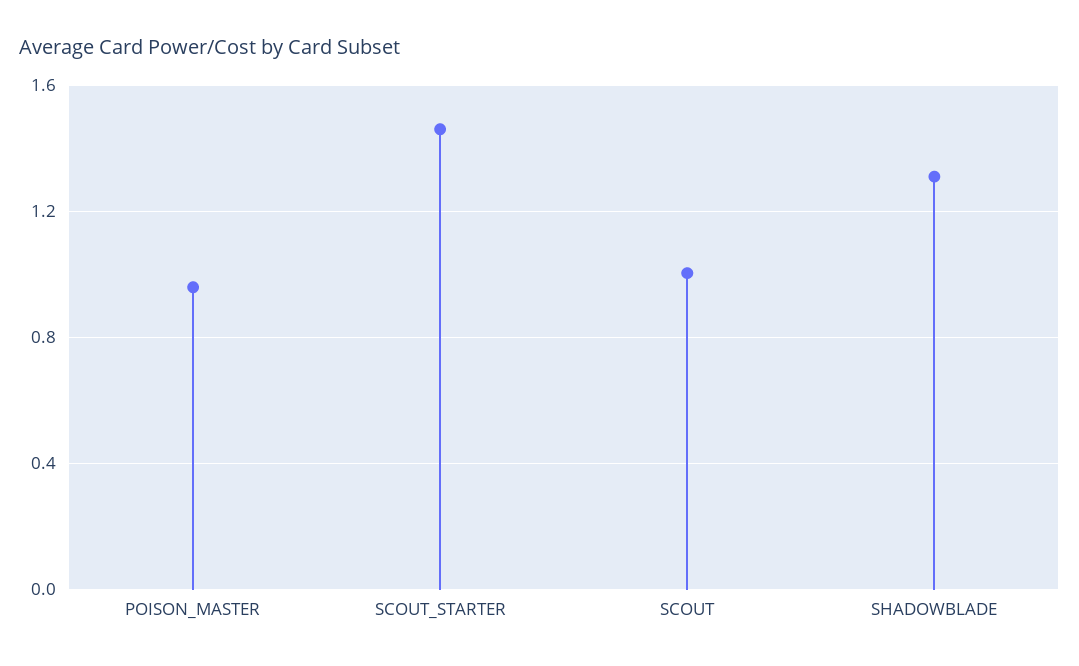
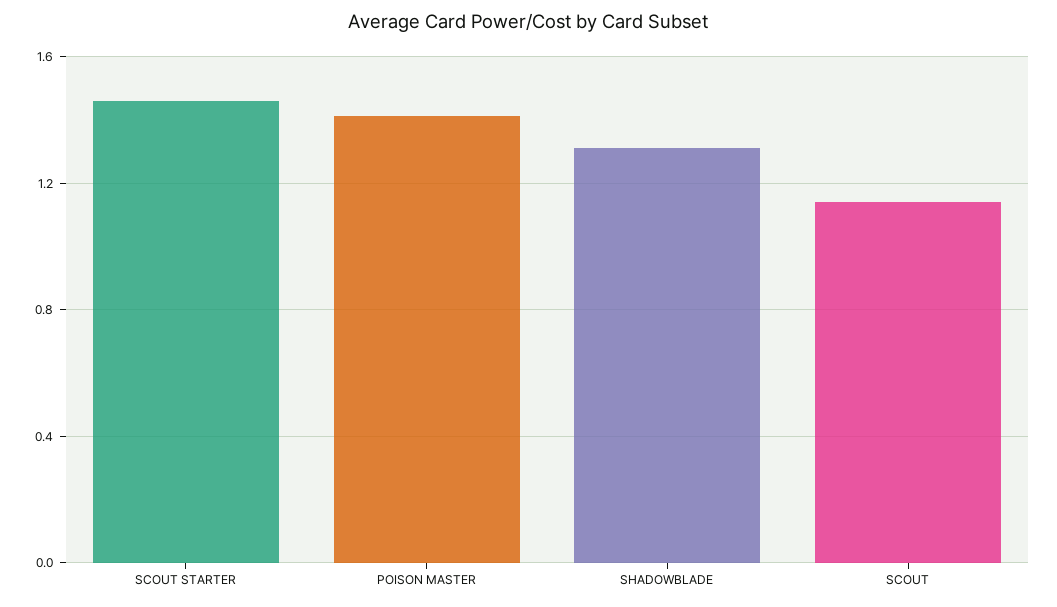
  {
-   "POISON_MASTER": 0.95,
+   "POISON_MASTER": 1.4,
    "SCOUT_STARTER": 1.45,
-   "SCOUT": 1,
+   "SCOUT": 1.15,
    "SHADOWBLADE": 1.3
  }

